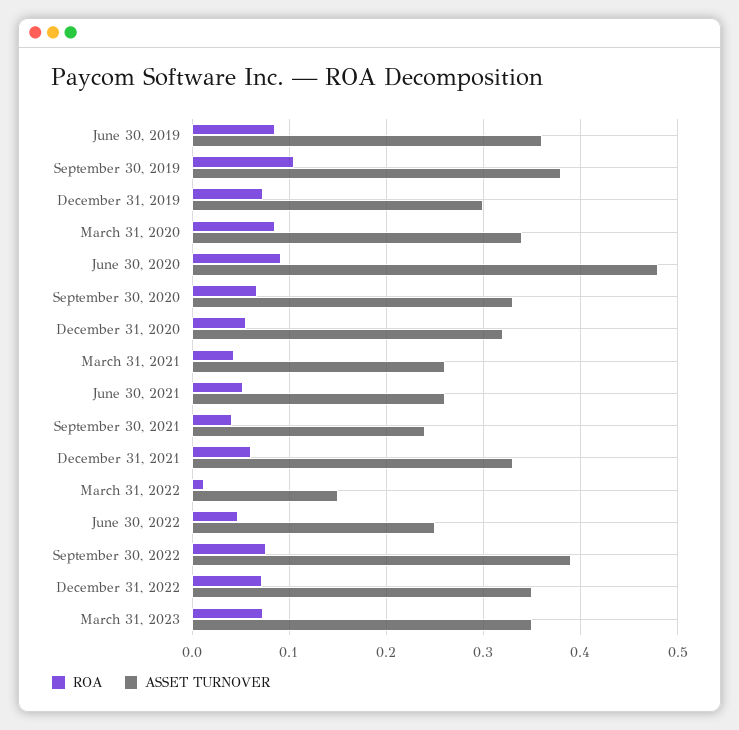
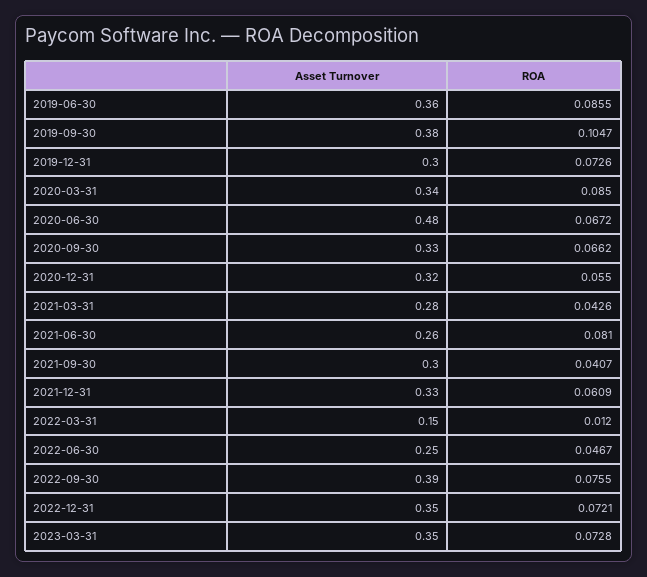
  {
    "ROA": {
      "June 30, 2019": 0.0855,
      "September 30, 2019": 0.1047,
      "December 31, 2019": 0.0726,
      "March 31, 2020": 0.085,
-     "June 30, 2020": 0.09,
+     "June 30, 2020": 0.0672,
      "September 30, 2020": 0.0662,
      "December 31, 2020": 0.055,
      "March 31, 2021": 0.0426,
-     "June 30, 2021": 0.05,
+     "June 30, 2021": 0.081,
      "September 30, 2021": 0.0407,
      "December 31, 2021": 0.0609,
      "March 31, 2022": 0.012,
      "June 30, 2022": 0.0467,
      "September 30, 2022": 0.0755,
      "December 31, 2022": 0.0721,
      "March 31, 2023": 0.0728
    },
    "ASSET TURNOVER": {
      "June 30, 2019": 0.36,
      "September 30, 2019": 0.38,
      "December 31, 2019": 0.3,
      "March 31, 2020": 0.34,
      "June 30, 2020": 0.48,
      "September 30, 2020": 0.33,
      "December 31, 2020": 0.32,
-     "March 31, 2021": 0.26,
+     "March 31, 2021": 0.28,
      "June 30, 2021": 0.26,
-     "September 30, 2021": 0.24,
+     "September 30, 2021": 0.3,
      "December 31, 2021": 0.33,
      "March 31, 2022": 0.15,
      "June 30, 2022": 0.25,
      "September 30, 2022": 0.39,
      "December 31, 2022": 0.35,
      "March 31, 2023": 0.35
    }
  }

